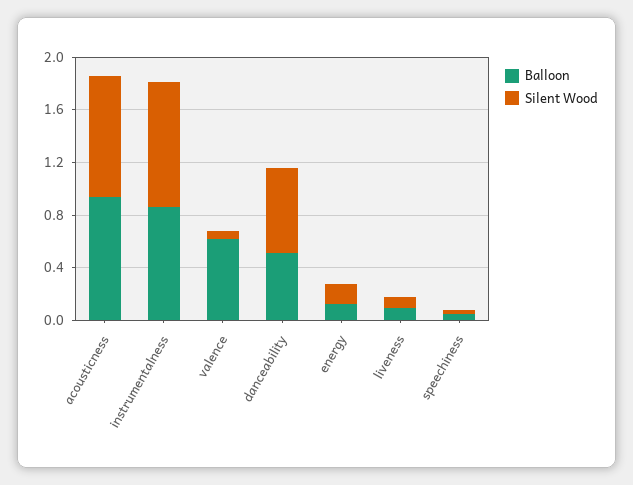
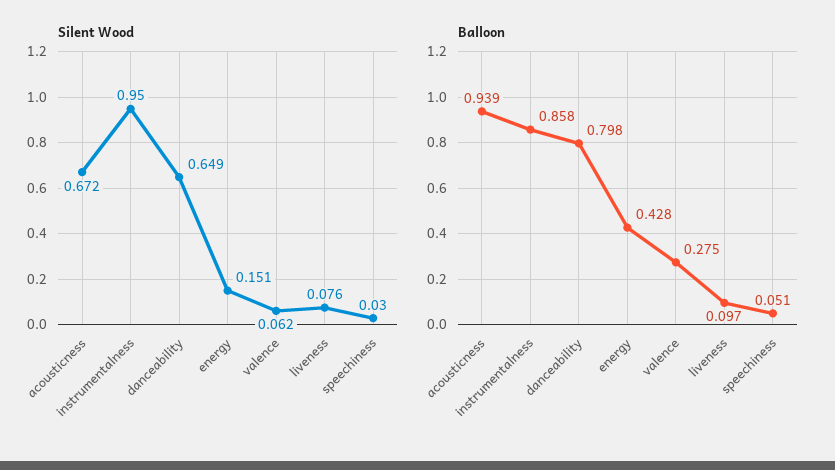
  {
    "Balloon": {
      "acousticness": 0.939,
      "instrumentalness": 0.858,
-     "valence": 0.6,
+     "valence": 0.275,
-     "danceability": 0.5,
+     "danceability": 0.798,
-     "energy": 0.1,
+     "energy": 0.428,
      "liveness": 0.097,
      "speechiness": 0.051
    },
    "Silent Wood": {
-     "acousticness": 0.9,
+     "acousticness": 0.672,
      "instrumentalness": 0.95,
      "valence": 0.062,
      "danceability": 0.649,
      "energy": 0.151,
      "liveness": 0.076,
      "speechiness": 0.03
    }
  }

